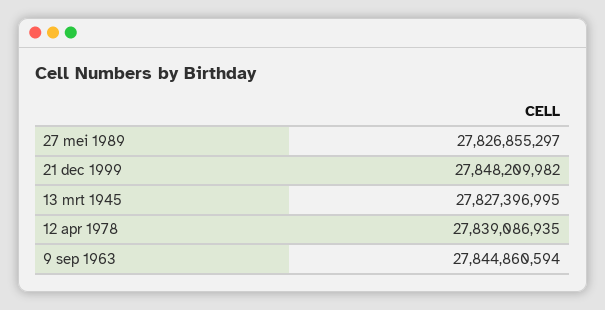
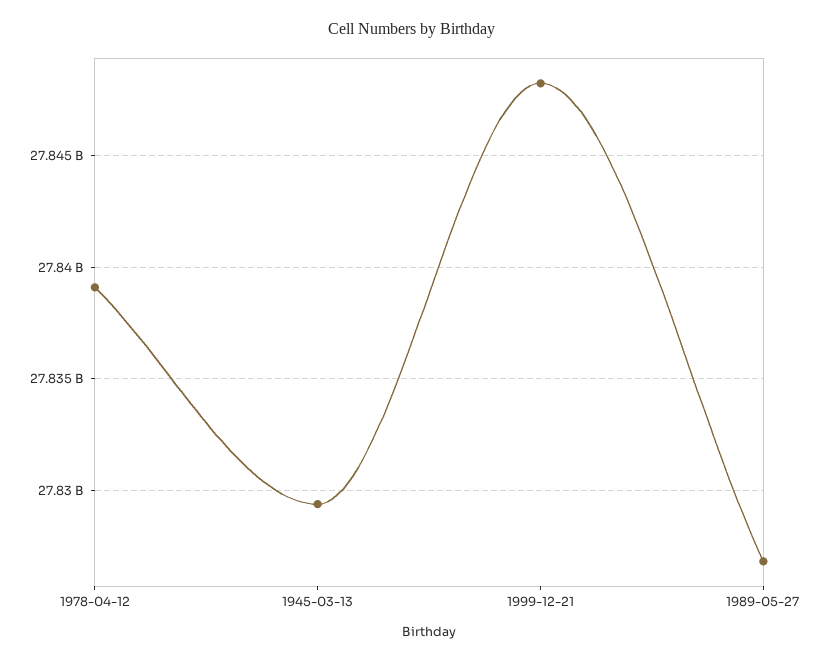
  {
    "27 mei 1989": 27826855297,
    "21 dec 1999": 27848209982,
-   "13 mrt 1945": 27827396995,
+   "13 mrt 1945": 27829500000,
-   "12 apr 1978": 27839086935,
+   "12 apr 1978": 27839086935
-   "9 sep 1963": 27844860594
  }

